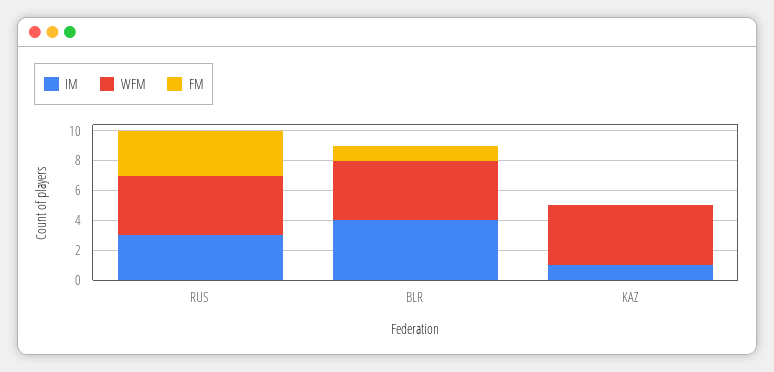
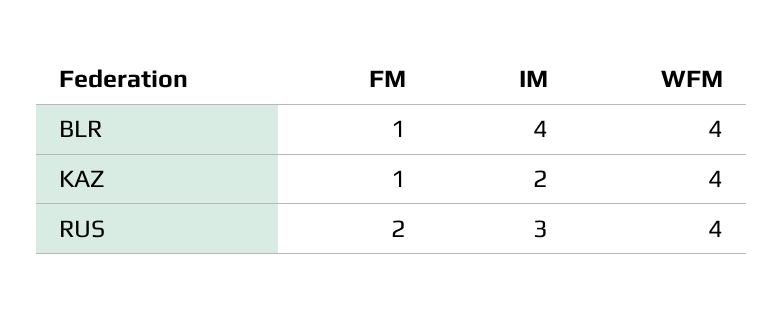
  {
    "IM": {
      "RUS": 3,
      "BLR": 4,
-     "KAZ": 1
+     "KAZ": 2
    },
    "WFM": {
      "RUS": 4,
      "BLR": 4,
      "KAZ": 4
    },
    "FM": {
-     "RUS": 3,
+     "RUS": 2,
      "BLR": 1,
-     "KAZ": 0
+     "KAZ": 1
    }
  }

